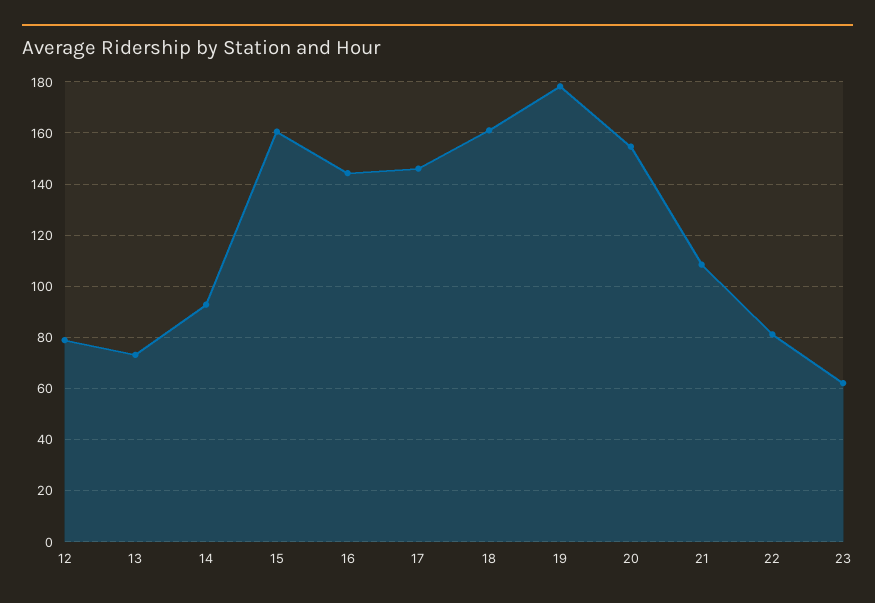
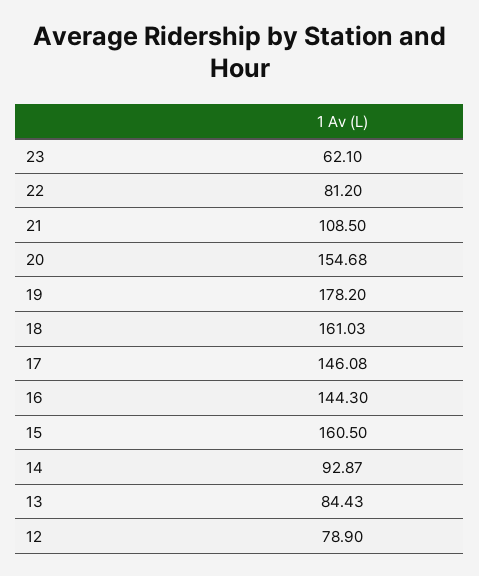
  {
    "12": 78.9,
-   "13": 72.5,
+   "13": 84.43,
    "14": 92.87,
    "15": 160.5,
    "16": 144.3,
    "17": 146.08,
    "18": 161.03,
    "19": 178.2,
    "20": 154.68,
    "21": 108.5,
    "22": 81.2,
    "23": 62.1
  }

